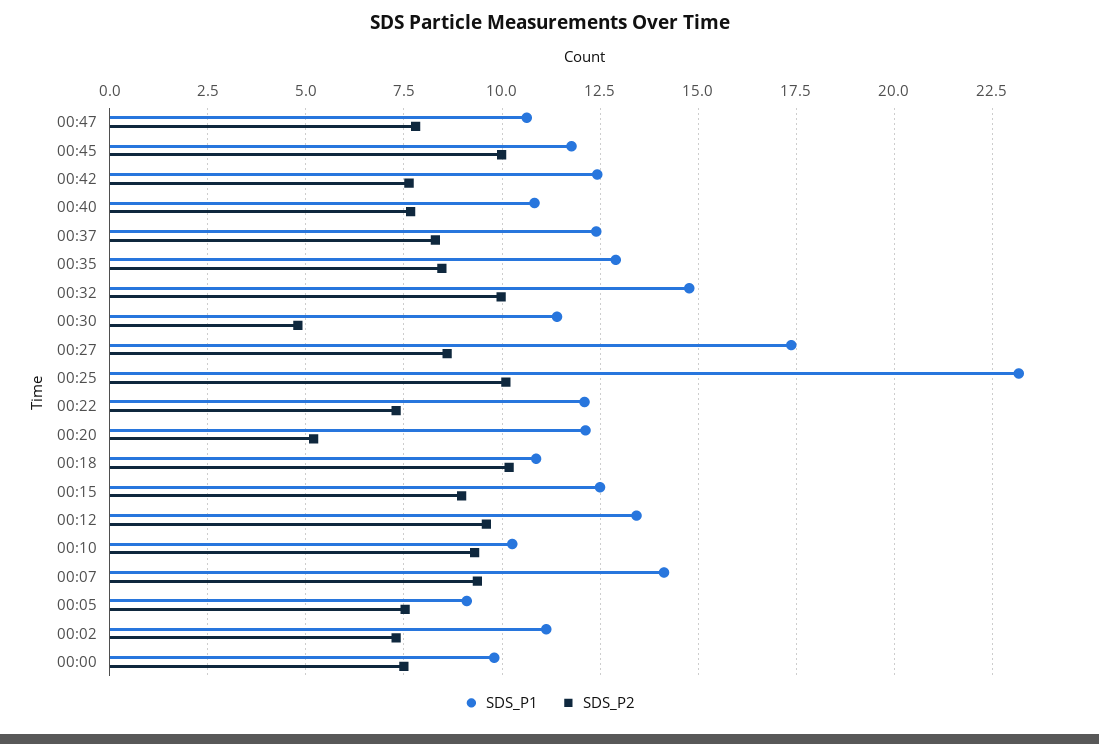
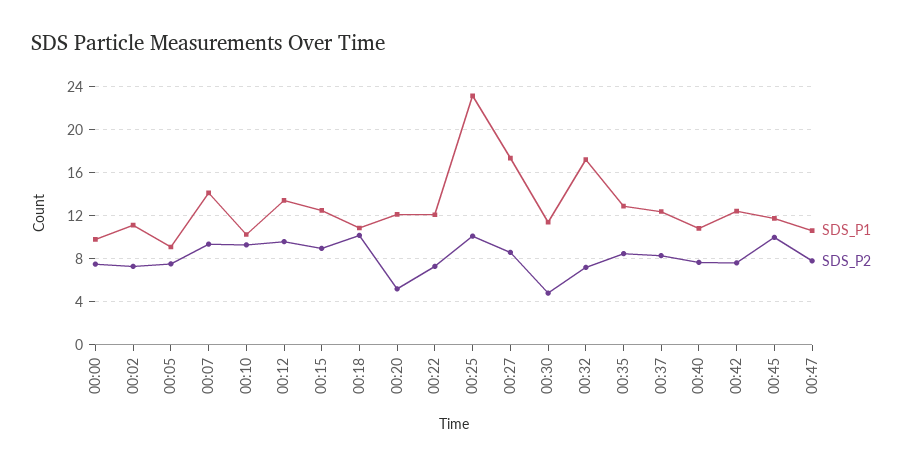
  {
    "SDS_P1": {
      "00:47": 10.75,
      "00:45": 11.75,
      "00:42": 12.5,
      "00:40": 10.75,
      "00:37": 12.5,
      "00:35": 13,
-     "00:32": 14.75,
+     "00:32": 17,
      "00:30": 11.5,
      "00:27": 17.25,
      "00:25": 23.25,
      "00:22": 12,
      "00:20": 12.25,
      "00:18": 10.75,
      "00:15": 12.5,
      "00:12": 13.5,
      "00:10": 10.25,
      "00:07": 14.25,
      "00:05": 9,
      "00:02": 11.25,
      "00:00": 9.75
    },
    "SDS_P2": {
      "00:47": 7.75,
      "00:45": 10,
      "00:42": 7.75,
      "00:40": 7.75,
      "00:37": 8.25,
      "00:35": 8.5,
-     "00:32": 10,
+     "00:32": 7,
      "00:30": 4.75,
      "00:27": 8.5,
      "00:25": 10,
      "00:22": 7.25,
      "00:20": 5.25,
      "00:18": 10.25,
      "00:15": 9,
      "00:12": 9.5,
      "00:10": 9.25,
      "00:07": 9.25,
      "00:05": 7.5,
      "00:02": 7.25,
      "00:00": 7.5
    }
  }

